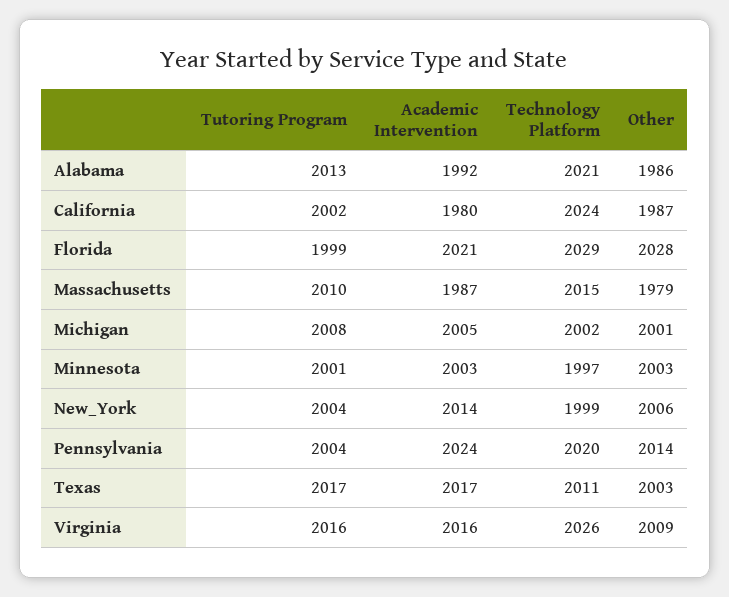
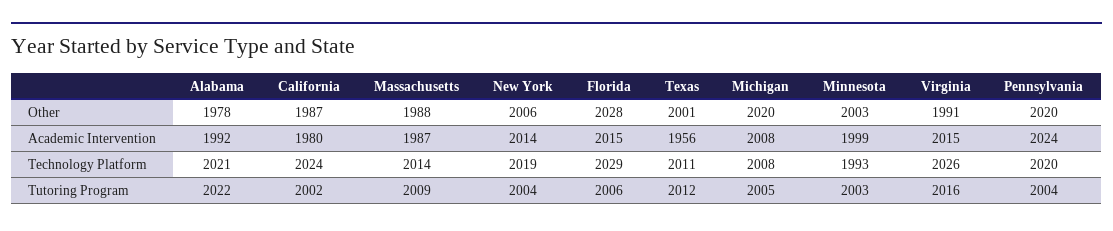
  {
    "Tutoring Program": {
-     "Alabama": 2013,
+     "Alabama": 2022,
      "California": 2002,
-     "Florida": 1999,
+     "Florida": 2006,
-     "Massachusetts": 2010,
+     "Massachusetts": 2009,
-     "Michigan": 2008,
+     "Michigan": 2005,
-     "Minnesota": 2001,
+     "Minnesota": 2003,
      "New_York": 2004,
      "Pennsylvania": 2004,
-     "Texas": 2017,
+     "Texas": 2012,
      "Virginia": 2016
    },
    "Academic Intervention": {
      "Alabama": 1992,
      "California": 1980,
-     "Florida": 2021,
+     "Florida": 2015,
      "Massachusetts": 1987,
-     "Michigan": 2005,
+     "Michigan": 2008,
-     "Minnesota": 2003,
+     "Minnesota": 1999,
      "New_York": 2014,
      "Pennsylvania": 2024,
-     "Texas": 2017,
+     "Texas": 1956,
-     "Virginia": 2016
+     "Virginia": 2015
    },
    "Technology Platform": {
      "Alabama": 2021,
      "California": 2024,
      "Florida": 2029,
-     "Massachusetts": 2015,
+     "Massachusetts": 2014,
-     "Michigan": 2002,
+     "Michigan": 2008,
-     "Minnesota": 1997,
+     "Minnesota": 1993,
-     "New_York": 1999,
+     "New_York": 2019,
      "Pennsylvania": 2020,
      "Texas": 2011,
      "Virginia": 2026
    },
    "Other": {
-     "Alabama": 1986,
+     "Alabama": 1978,
      "California": 1987,
      "Florida": 2028,
-     "Massachusetts": 1979,
+     "Massachusetts": 1988,
-     "Michigan": 2001,
+     "Michigan": 2020,
      "Minnesota": 2003,
      "New_York": 2006,
-     "Pennsylvania": 2014,
+     "Pennsylvania": 2020,
-     "Texas": 2003,
+     "Texas": 2001,
-     "Virginia": 2009
+     "Virginia": 1991
    }
  }

